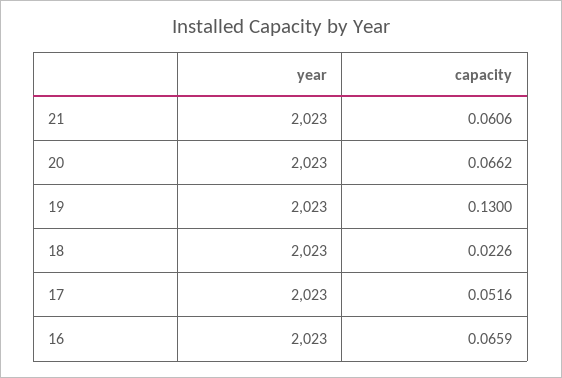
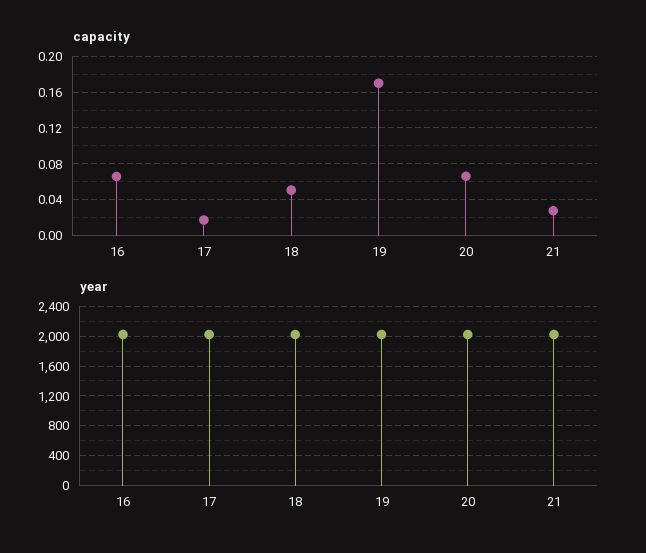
  {
    "year": {
      "21": 2023,
      "20": 2023,
      "19": 2023,
      "18": 2023,
      "17": 2023,
      "16": 2023
    },
    "capacity": {
-     "21": 0.0606,
+     "21": 0.03,
      "20": 0.0662,
-     "19": 0.13,
+     "19": 0.17,
-     "18": 0.0226,
+     "18": 0.05,
-     "17": 0.0516,
+     "17": 0.02,
      "16": 0.0659
    }
  }

